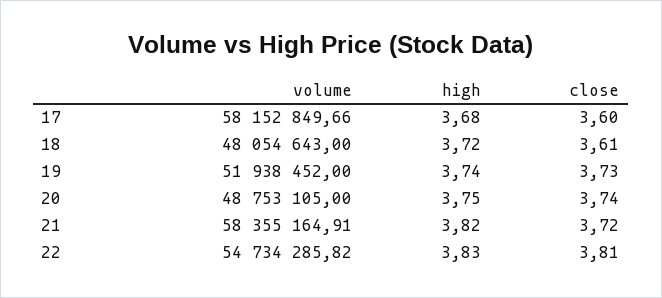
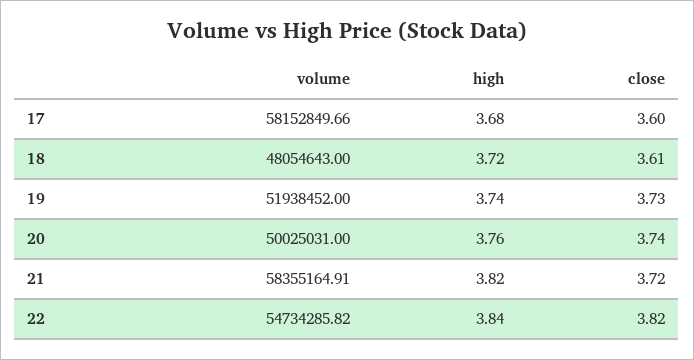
  {
    "volume": {
      "17": 58152849.66,
      "18": 48054643,
      "19": 51938452,
-     "20": 48753105,
+     "20": 50025031,
      "21": 58355164.91,
      "22": 54734285.82
    },
    "high": {
      "17": 3.68,
      "18": 3.72,
      "19": 3.74,
-     "20": 3.75,
+     "20": 3.76,
      "21": 3.82,
-     "22": 3.83
+     "22": 3.84
    },
    "close": {
      "17": 3.6,
      "18": 3.61,
      "19": 3.73,
      "20": 3.74,
      "21": 3.72,
-     "22": 3.81
+     "22": 3.82
    }
  }

